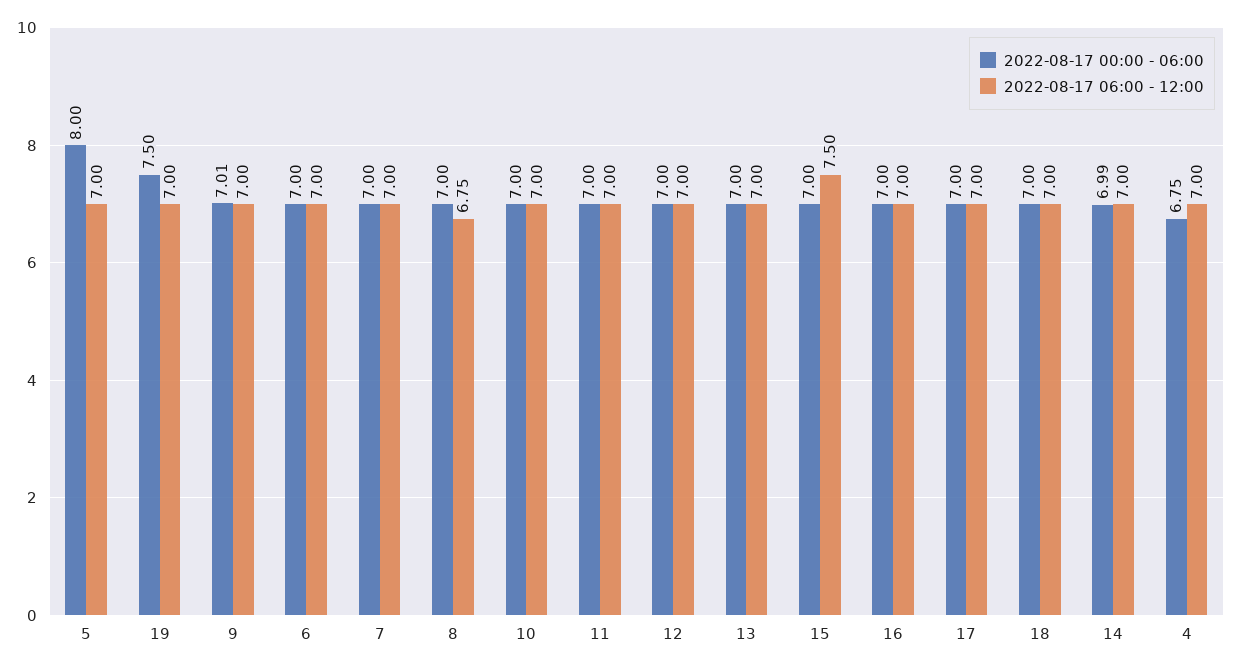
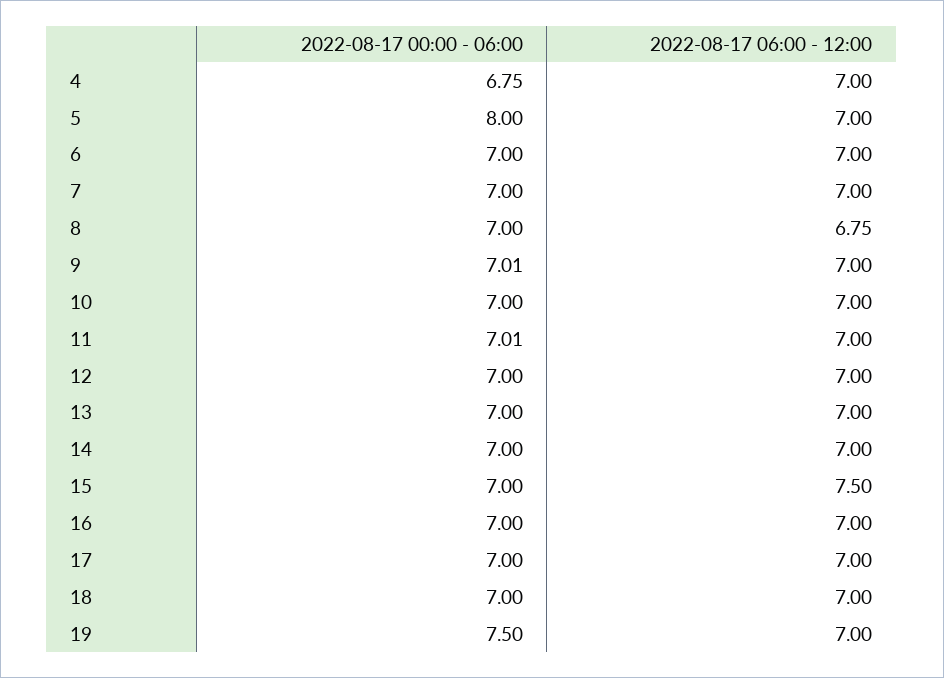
  {
    "2022-08-17 00:00 - 06:00": {
      "5": 8,
      "19": 7.5,
      "9": 7.01,
      "6": 7,
      "7": 7,
      "8": 7,
      "10": 7,
-     "11": 7,
+     "11": 7.01,
      "12": 7,
      "13": 7,
      "15": 7,
      "16": 7,
      "17": 7,
      "18": 7,
-     "14": 6.99,
+     "14": 7,
      "4": 6.75
    },
    "2022-08-17 06:00 - 12:00": {
      "5": 7,
      "19": 7,
      "9": 7,
      "6": 7,
      "7": 7,
      "8": 6.75,
      "10": 7,
      "11": 7,
      "12": 7,
      "13": 7,
      "15": 7.5,
      "16": 7,
      "17": 7,
      "18": 7,
      "14": 7,
      "4": 7
    }
  }

